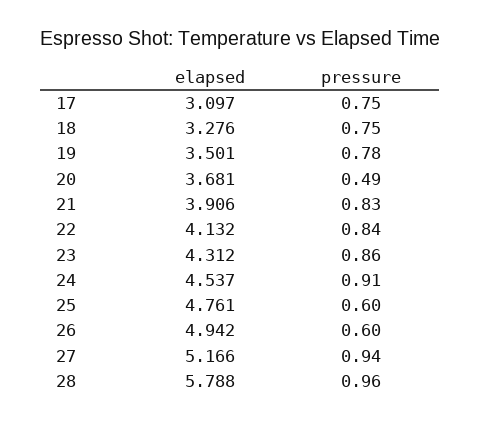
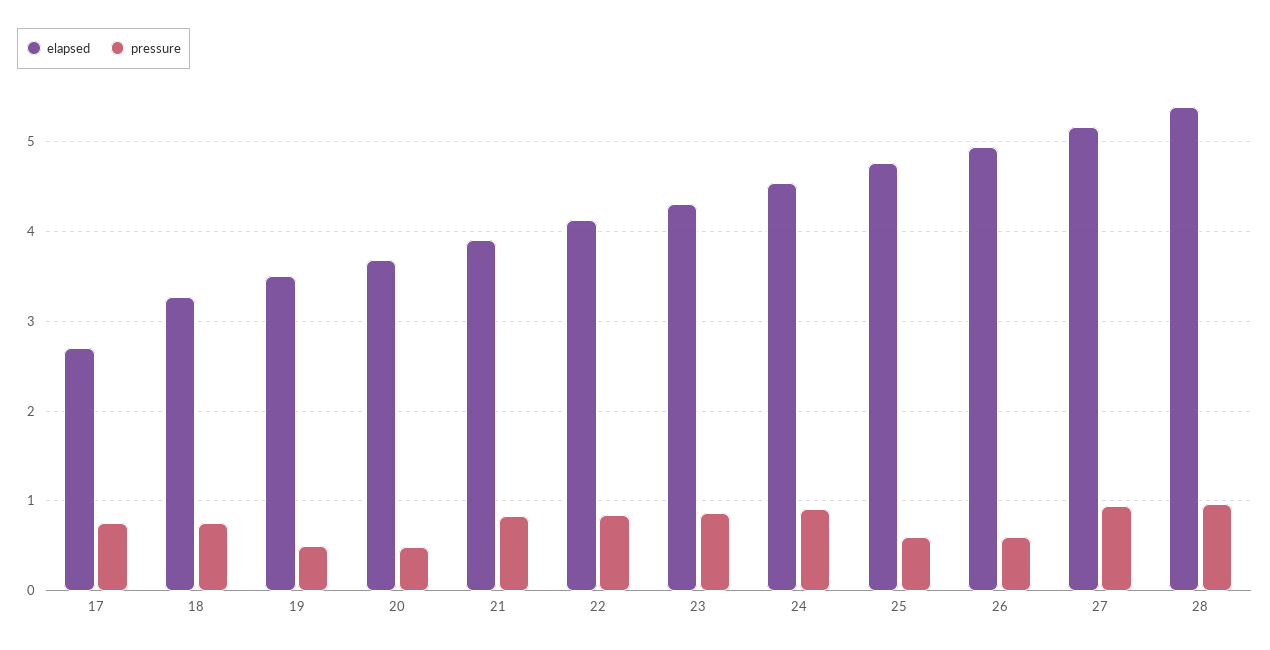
  {
    "elapsed": {
-     "17": 3.097,
+     "17": 2.7,
      "18": 3.276,
      "19": 3.501,
      "20": 3.681,
      "21": 3.906,
      "22": 4.132,
      "23": 4.312,
      "24": 4.537,
      "25": 4.761,
      "26": 4.942,
      "27": 5.166,
-     "28": 5.788
+     "28": 5.4
    },
    "pressure": {
      "17": 0.75,
      "18": 0.75,
-     "19": 0.78,
+     "19": 0.5,
      "20": 0.49,
      "21": 0.83,
      "22": 0.84,
      "23": 0.86,
      "24": 0.91,
      "25": 0.6,
      "26": 0.6,
      "27": 0.94,
      "28": 0.96
    }
  }

